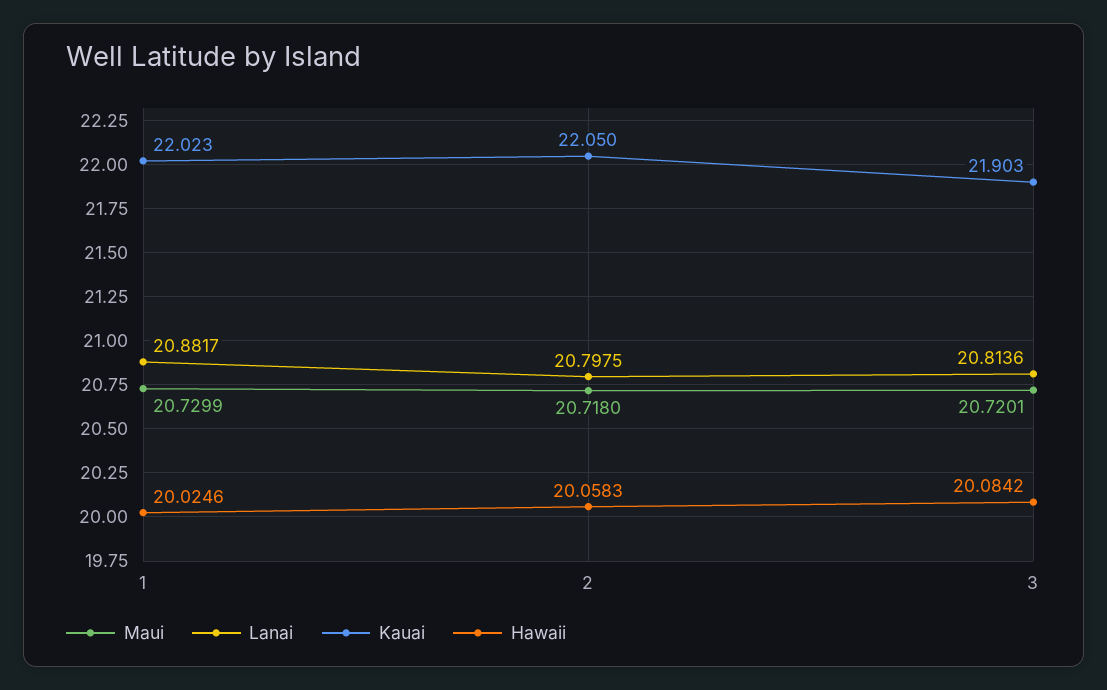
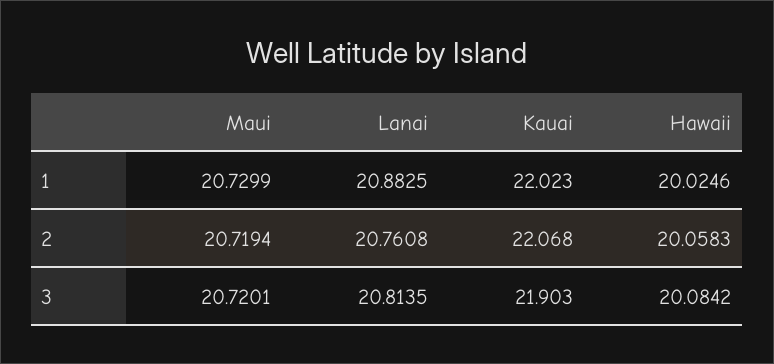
  {
    "Maui": {
      "1": 20.7299,
-     "2": 20.718,
+     "2": 20.7194,
      "3": 20.7201
    },
    "Lanai": {
-     "1": 20.8817,
+     "1": 20.8825,
-     "2": 20.7975,
+     "2": 20.7608,
-     "3": 20.8136
+     "3": 20.8135
    },
    "Kauai": {
      "1": 22.023,
-     "2": 22.05,
+     "2": 22.068,
      "3": 21.903
    },
    "Hawaii": {
      "1": 20.0246,
      "2": 20.0583,
      "3": 20.0842
    }
  }

